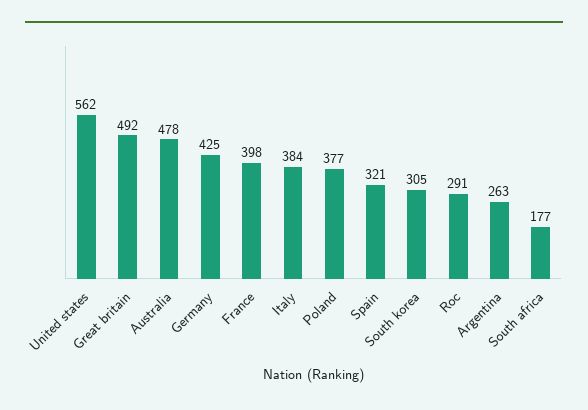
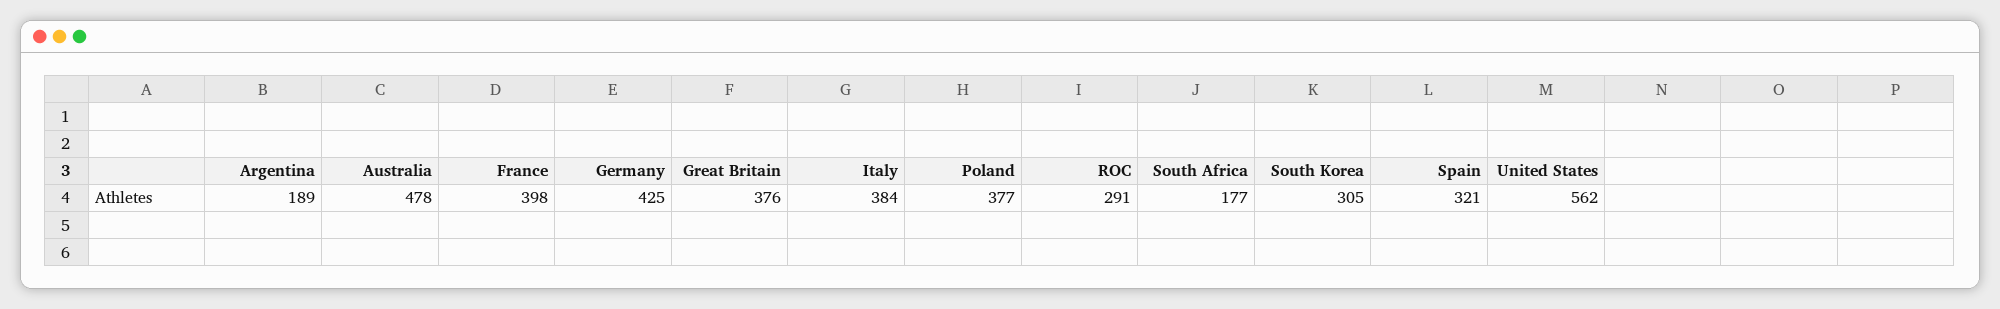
  {
    "United states": 562,
-   "Great britain": 492,
+   "Great britain": 376,
    "Australia": 478,
    "Germany": 425,
    "France": 398,
    "Italy": 384,
    "Poland": 377,
    "Spain": 321,
    "South korea": 305,
    "Roc": 291,
-   "Argentina": 263,
+   "Argentina": 189,
    "South africa": 177
  }

